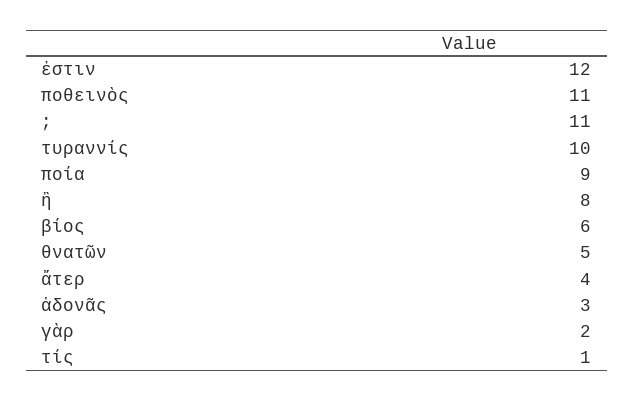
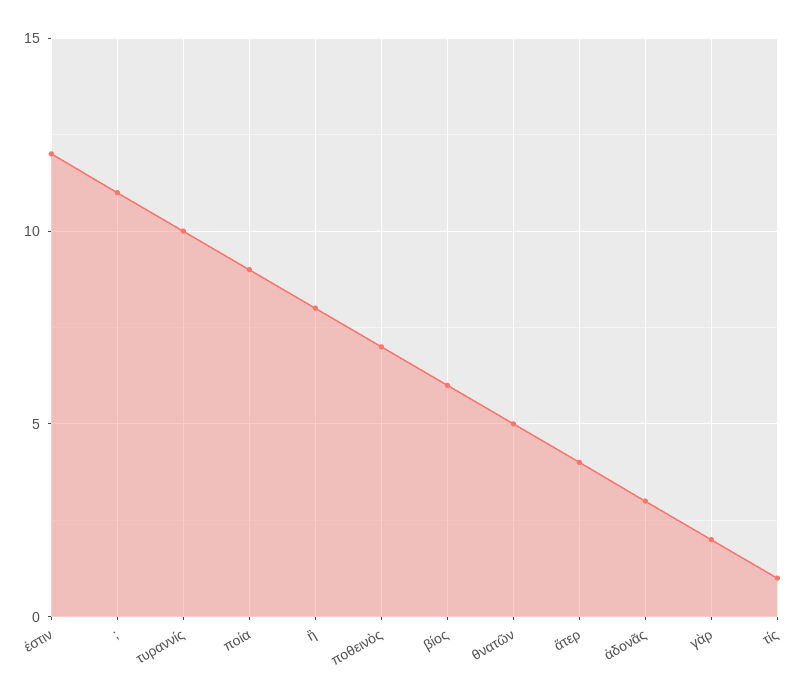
  {
    "ἐστιν": 12,
-   "ποθεινὸς": 11,
+   "ποθεινὸς": 7,
    ";": 11,
    "τυραννίς": 10,
    "ποία": 9,
    "ἢ": 8,
    "βίος": 6,
    "θνατῶν": 5,
    "ἄτερ": 4,
    "ἁδονᾶς": 3,
    "γὰρ": 2,
    "τίς": 1
  }

